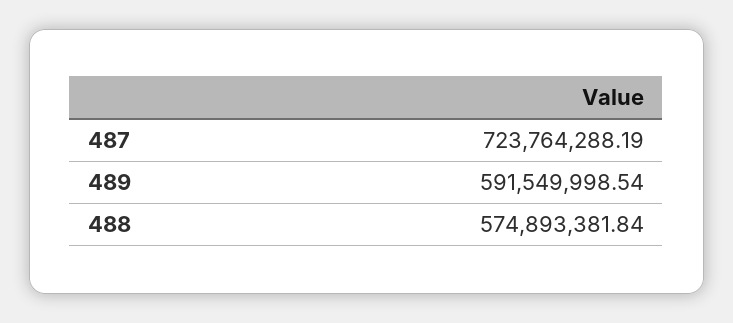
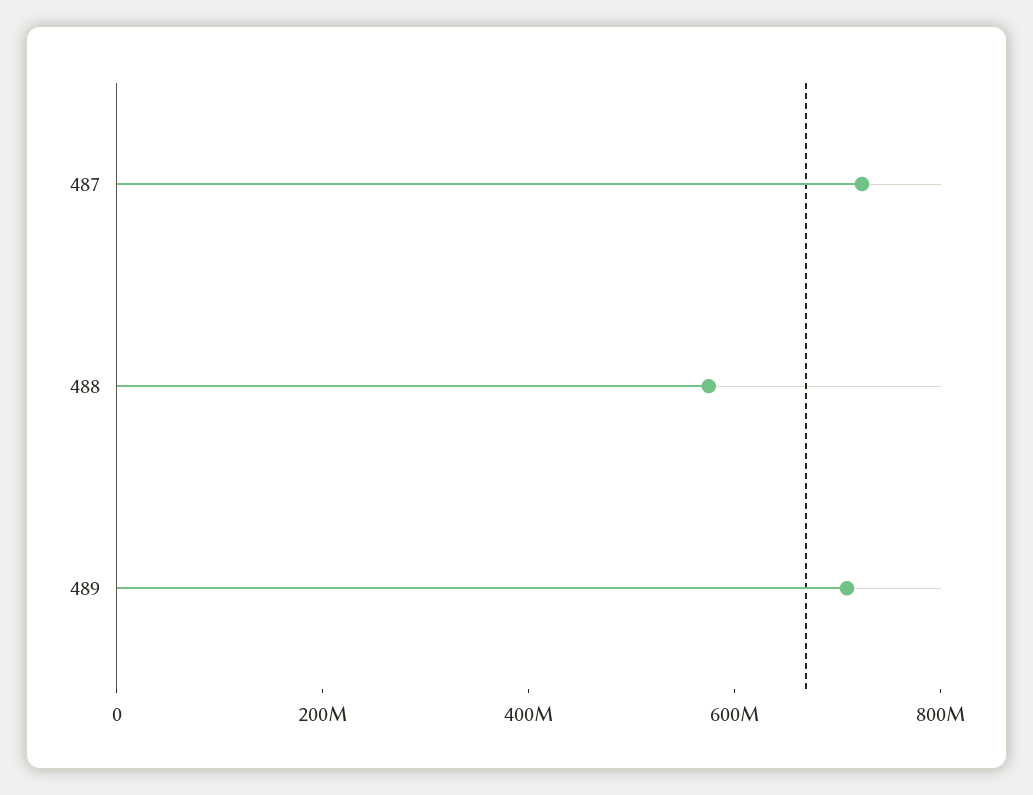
  {
    "487": 723764288.19,
-   "489": 591549998.54,
+   "489": 700000000,
    "488": 574893381.84
  }

